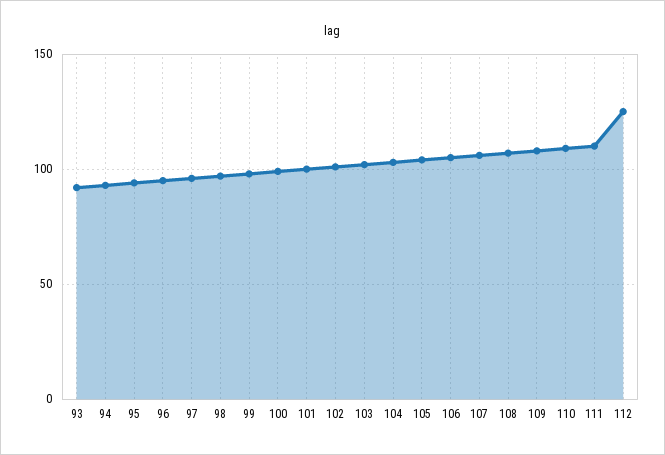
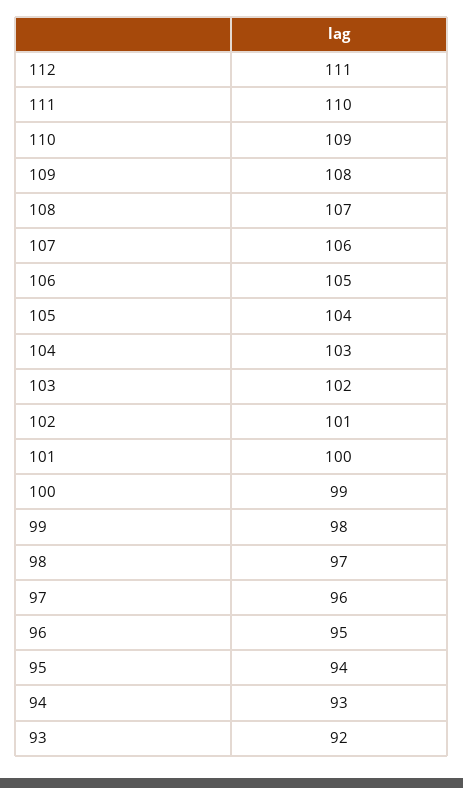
  {
    "93": 92,
    "94": 93,
    "95": 94,
    "96": 95,
    "97": 96,
    "98": 97,
    "99": 98,
    "100": 99,
    "101": 100,
    "102": 101,
    "103": 102,
    "104": 103,
    "105": 104,
    "106": 105,
    "107": 106,
    "108": 107,
    "109": 108,
    "110": 109,
    "111": 110,
-   "112": 125
+   "112": 111
  }

